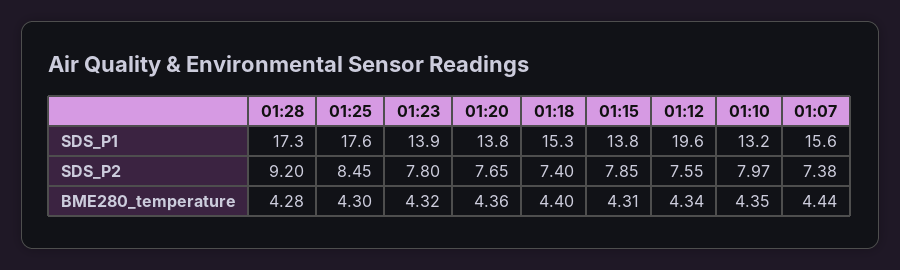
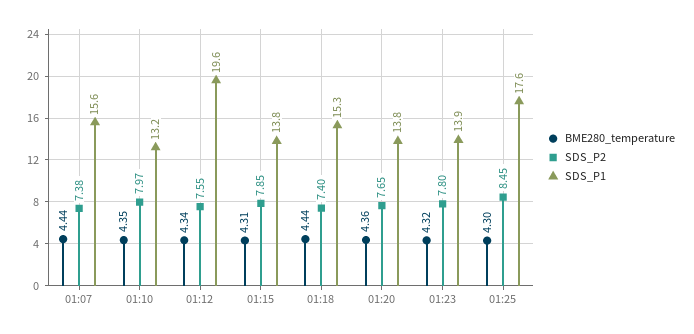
  {
    "SDS_P1": {
-     "01:28": 17.3,
      "01:25": 17.6,
      "01:23": 13.9,
      "01:20": 13.8,
      "01:18": 15.3,
      "01:15": 13.8,
      "01:12": 19.6,
      "01:10": 13.2,
      "01:07": 15.6
    },
    "SDS_P2": {
-     "01:28": 9.2,
      "01:25": 8.45,
      "01:23": 7.8,
      "01:20": 7.65,
      "01:18": 7.4,
      "01:15": 7.85,
      "01:12": 7.55,
      "01:10": 7.97,
      "01:07": 7.38
    },
    "BME280_temperature": {
-     "01:28": 4.28,
      "01:25": 4.3,
      "01:23": 4.32,
      "01:20": 4.36,
-     "01:18": 4.4,
+     "01:18": 4.44,
      "01:15": 4.31,
      "01:12": 4.34,
      "01:10": 4.35,
      "01:07": 4.44
    }
  }

